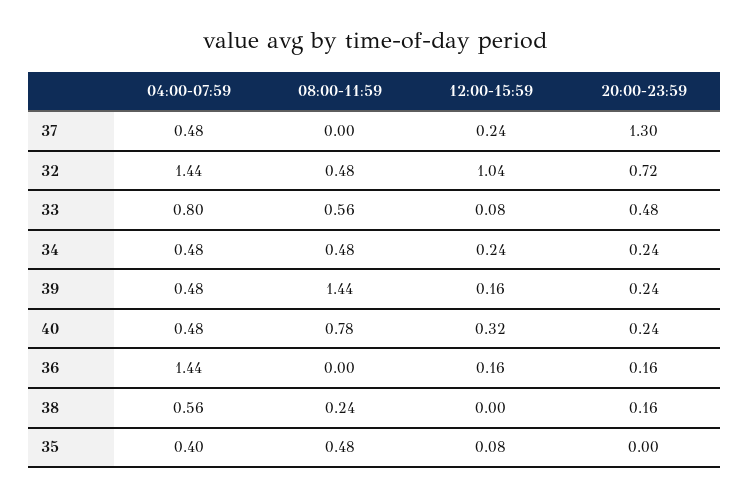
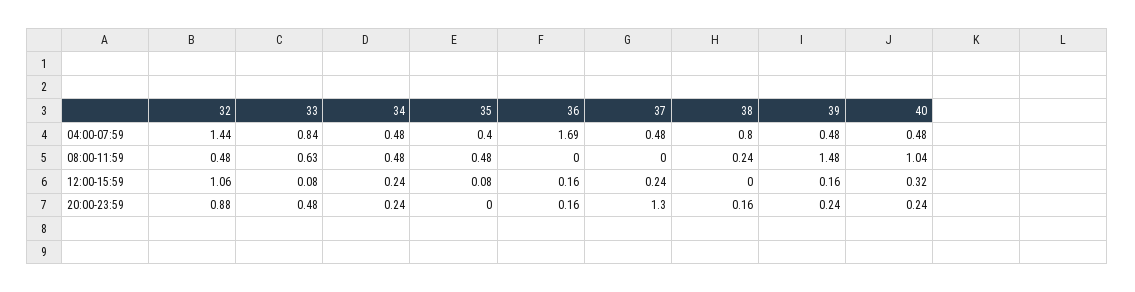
  {
    "04:00-07:59": {
      "37": 0.48,
      "32": 1.44,
-     "33": 0.8,
+     "33": 0.84,
      "34": 0.48,
      "39": 0.48,
      "40": 0.48,
-     "36": 1.44,
+     "36": 1.69,
-     "38": 0.56,
+     "38": 0.8,
      "35": 0.4
    },
    "08:00-11:59": {
      "37": 0,
      "32": 0.48,
-     "33": 0.56,
+     "33": 0.63,
      "34": 0.48,
-     "39": 1.44,
+     "39": 1.48,
-     "40": 0.78,
+     "40": 1.04,
      "36": 0,
      "38": 0.24,
      "35": 0.48
    },
    "12:00-15:59": {
      "37": 0.24,
-     "32": 1.04,
+     "32": 1.06,
      "33": 0.08,
      "34": 0.24,
      "39": 0.16,
      "40": 0.32,
      "36": 0.16,
      "38": 0,
      "35": 0.08
    },
    "20:00-23:59": {
      "37": 1.3,
-     "32": 0.72,
+     "32": 0.88,
      "33": 0.48,
      "34": 0.24,
      "39": 0.24,
      "40": 0.24,
      "36": 0.16,
      "38": 0.16,
      "35": 0
    }
  }

